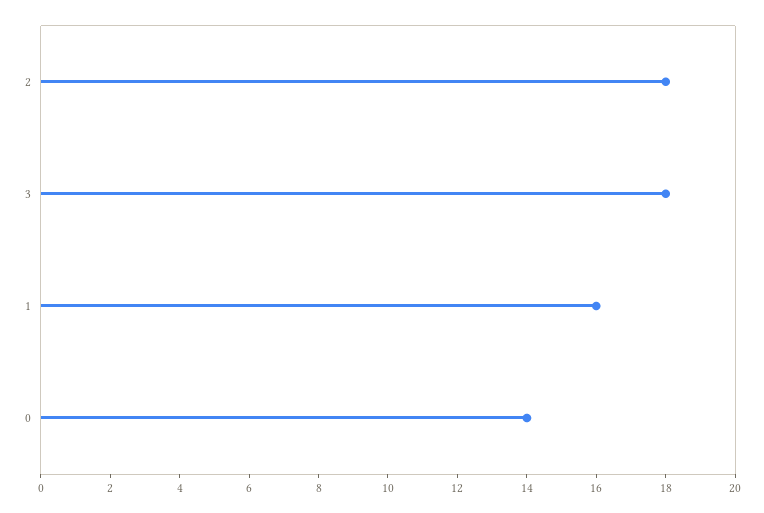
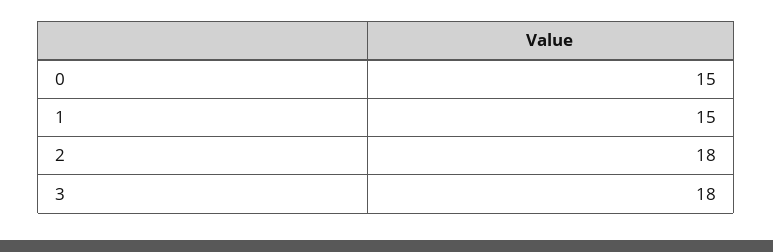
  {
    "2": 18,
    "3": 18,
-   "1": 16,
+   "1": 15,
-   "0": 14
+   "0": 15
  }

